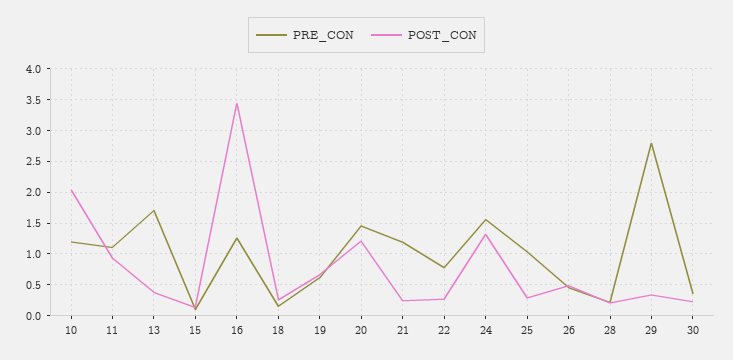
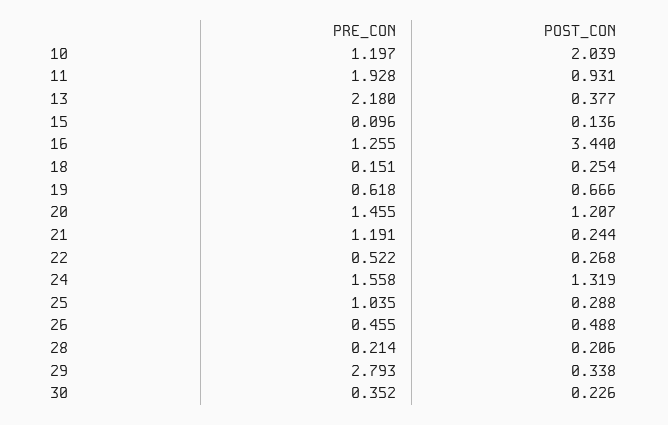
  {
    "PRE_CON": {
      "10": 1.197,
-     "11": 1.1,
+     "11": 1.928,
-     "13": 1.7,
+     "13": 2.18,
      "15": 0.096,
      "16": 1.255,
      "18": 0.151,
      "19": 0.618,
      "20": 1.455,
      "21": 1.191,
-     "22": 0.8,
+     "22": 0.522,
      "24": 1.558,
      "25": 1.035,
      "26": 0.455,
      "28": 0.214,
      "29": 2.793,
      "30": 0.352
    },
    "POST_CON": {
      "10": 2.039,
      "11": 0.931,
      "13": 0.377,
      "15": 0.136,
      "16": 3.44,
      "18": 0.254,
      "19": 0.666,
      "20": 1.207,
      "21": 0.244,
      "22": 0.268,
      "24": 1.319,
      "25": 0.288,
      "26": 0.488,
      "28": 0.206,
      "29": 0.338,
      "30": 0.226
    }
  }

